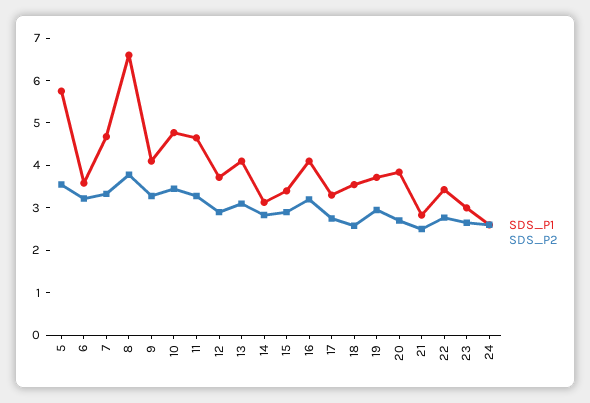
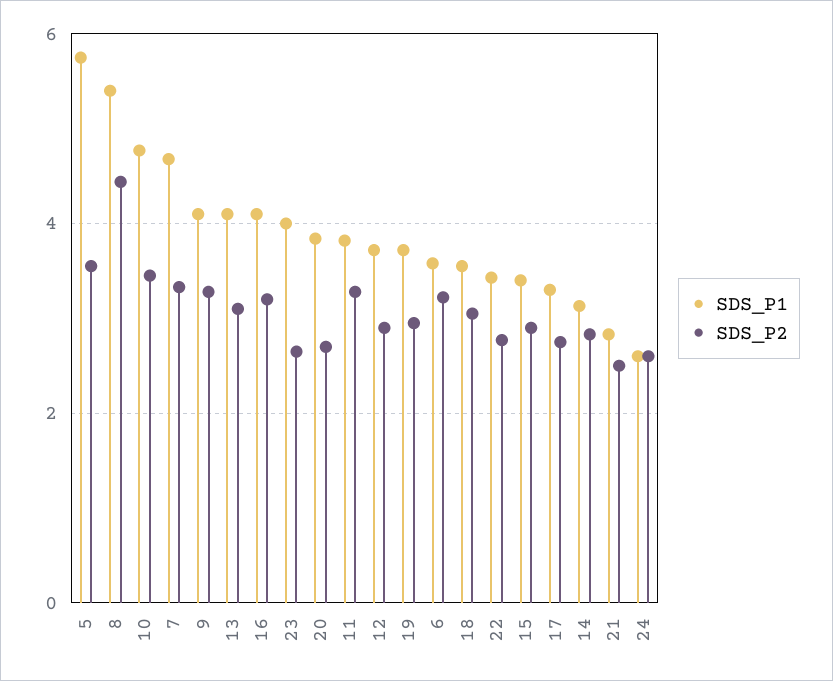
  {
    "SDS_P1": {
      "5": 5.8,
      "6": 3.6,
      "7": 4.6,
-     "8": 6.6,
+     "8": 5.4,
      "9": 4.2,
      "10": 4.8,
-     "11": 4.6,
+     "11": 3.8,
      "12": 3.8,
      "13": 4.2,
      "14": 3.2,
      "15": 3.4,
      "16": 4.2,
      "17": 3.4,
      "18": 3.6,
      "19": 3.8,
      "20": 3.8,
      "21": 2.8,
      "22": 3.4,
-     "23": 3,
+     "23": 4,
      "24": 2.6
    },
    "SDS_P2": {
      "5": 3.6,
      "6": 3.2,
      "7": 3.4,
-     "8": 3.8,
+     "8": 4.4,
      "9": 3.2,
      "10": 3.4,
      "11": 3.2,
      "12": 3,
      "13": 3.2,
      "14": 2.8,
      "15": 3,
      "16": 3.2,
      "17": 2.8,
-     "18": 2.6,
+     "18": 3,
      "19": 3,
      "20": 2.8,
      "21": 2.6,
      "22": 2.8,
      "23": 2.6,
      "24": 2.6
    }
  }

